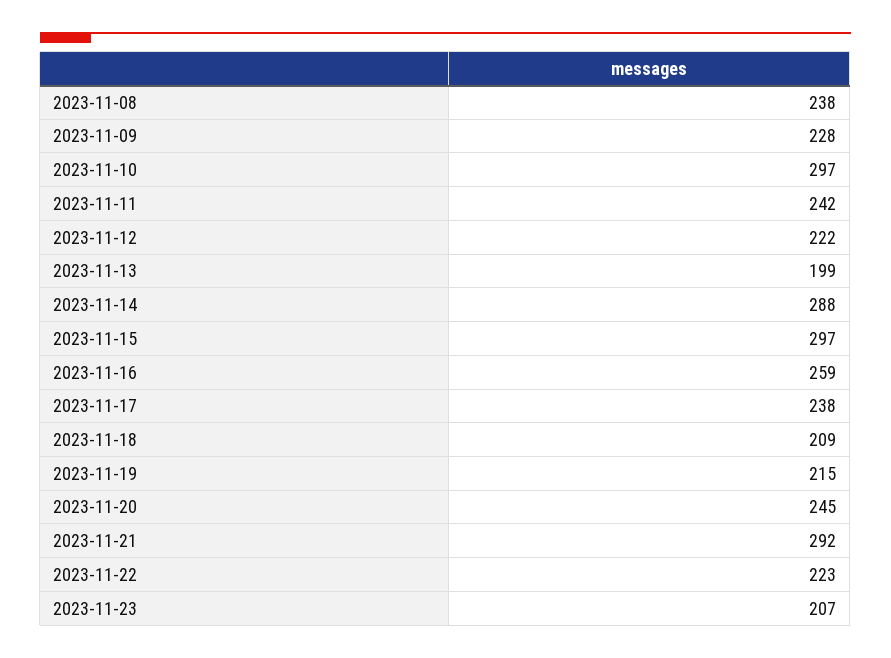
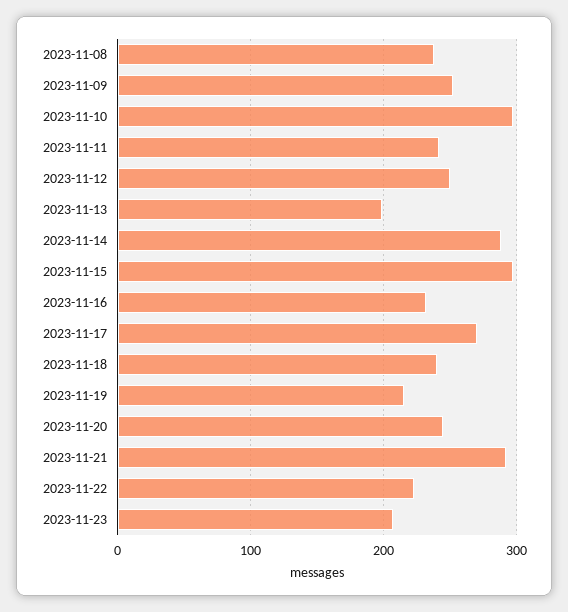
  {
    "2023-11-08": 238,
-   "2023-11-09": 228,
+   "2023-11-09": 250,
    "2023-11-10": 297,
    "2023-11-11": 242,
-   "2023-11-12": 222,
+   "2023-11-12": 250,
    "2023-11-13": 199,
    "2023-11-14": 288,
    "2023-11-15": 297,
-   "2023-11-16": 259,
+   "2023-11-16": 230,
-   "2023-11-17": 238,
+   "2023-11-17": 270,
-   "2023-11-18": 209,
+   "2023-11-18": 240,
    "2023-11-19": 215,
    "2023-11-20": 245,
    "2023-11-21": 292,
    "2023-11-22": 223,
    "2023-11-23": 207
  }

